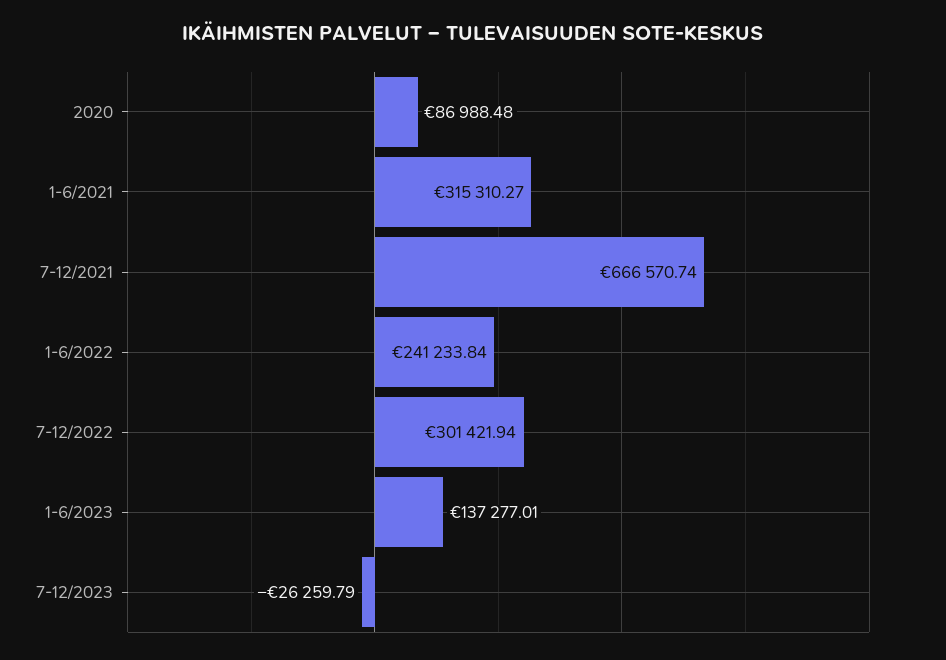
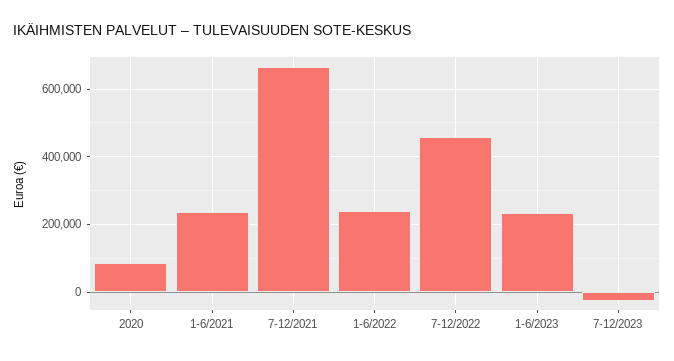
  {
    "2020": 86988.48,
-   "1-6/2021": 315310.27,
+   "1-6/2021": 240000,
    "7-12/2021": 666570.74,
    "1-6/2022": 241233.84,
-   "7-12/2022": 301421.94,
+   "7-12/2022": 460000,
-   "1-6/2023": 137277.01,
+   "1-6/2023": 240000,
    "7-12/2023": -26259.79
  }

